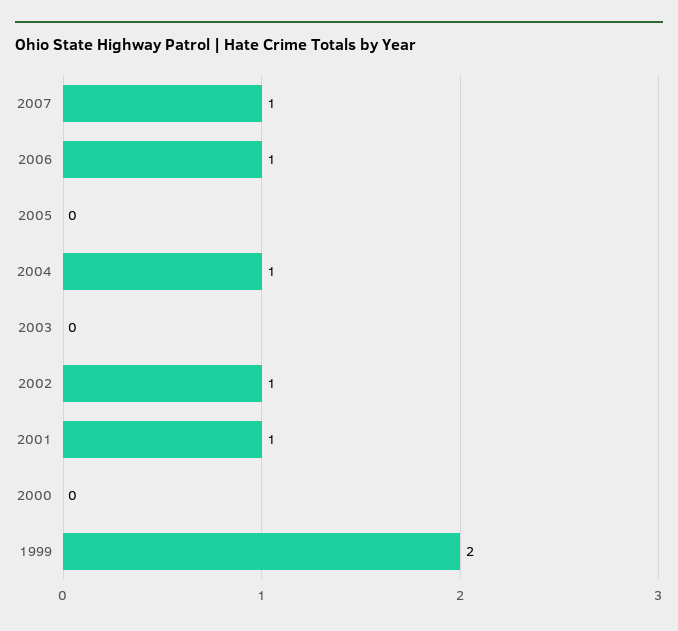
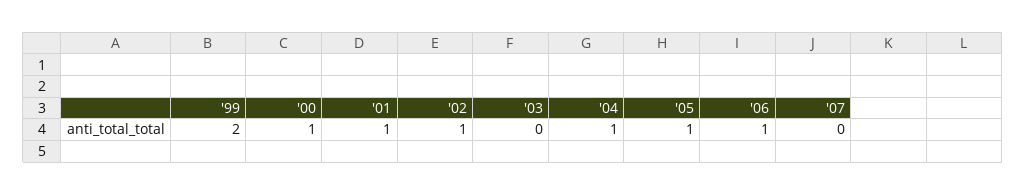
  {
-   "2007": 1,
+   "2007": 0,
    "2006": 1,
-   "2005": 0,
+   "2005": 1,
    "2004": 1,
    "2003": 0,
    "2002": 1,
    "2001": 1,
-   "2000": 0,
+   "2000": 1,
    "1999": 2
  }

